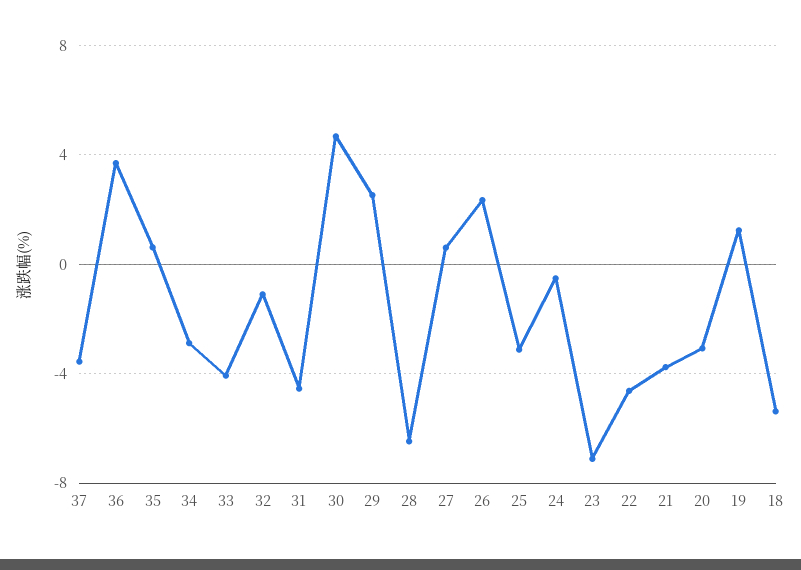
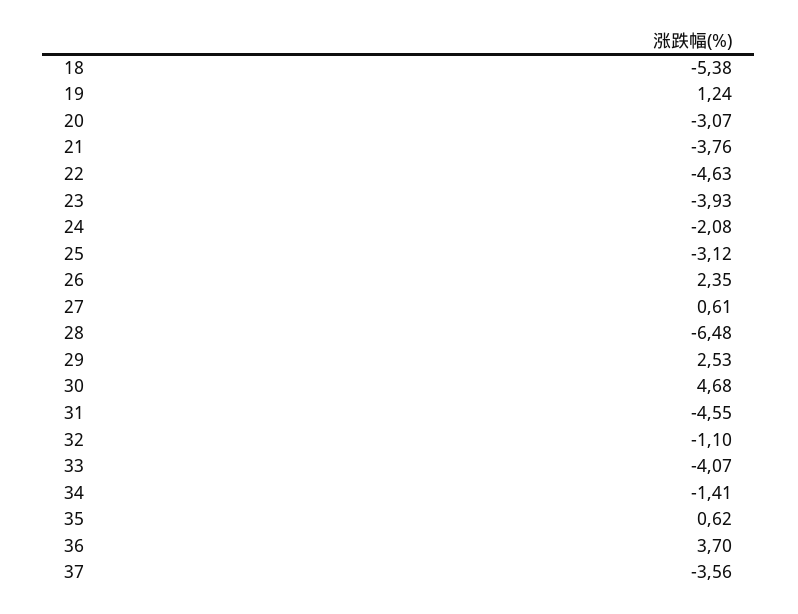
  {
    "37": -3.56,
    "36": 3.7,
    "35": 0.62,
-   "34": -3,
+   "34": -1.41,
    "33": -4.07,
    "32": -1.1,
    "31": -4.55,
    "30": 4.68,
    "29": 2.53,
    "28": -6.48,
    "27": 0.61,
    "26": 2.35,
    "25": -3.12,
-   "24": -0.5,
+   "24": -2.08,
-   "23": -7,
+   "23": -3.93,
    "22": -4.63,
    "21": -3.76,
    "20": -3.07,
    "19": 1.24,
    "18": -5.38
  }

